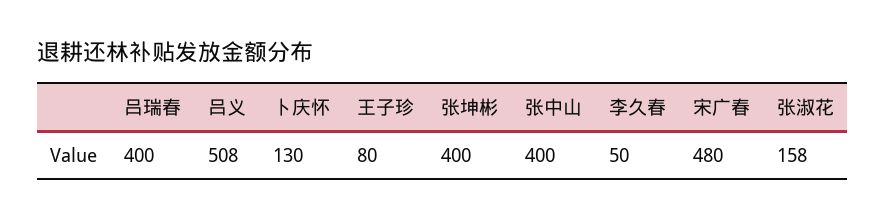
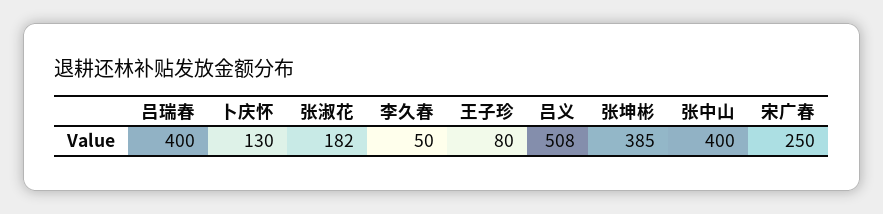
  {
    "吕瑞春": 400,
    "吕义": 508,
    "卜庆怀": 130,
    "王子珍": 80,
-   "张坤彬": 400,
+   "张坤彬": 385,
    "张中山": 400,
    "李久春": 50,
-   "宋广春": 480,
+   "宋广春": 250,
-   "张淑花": 158
+   "张淑花": 182
  }

